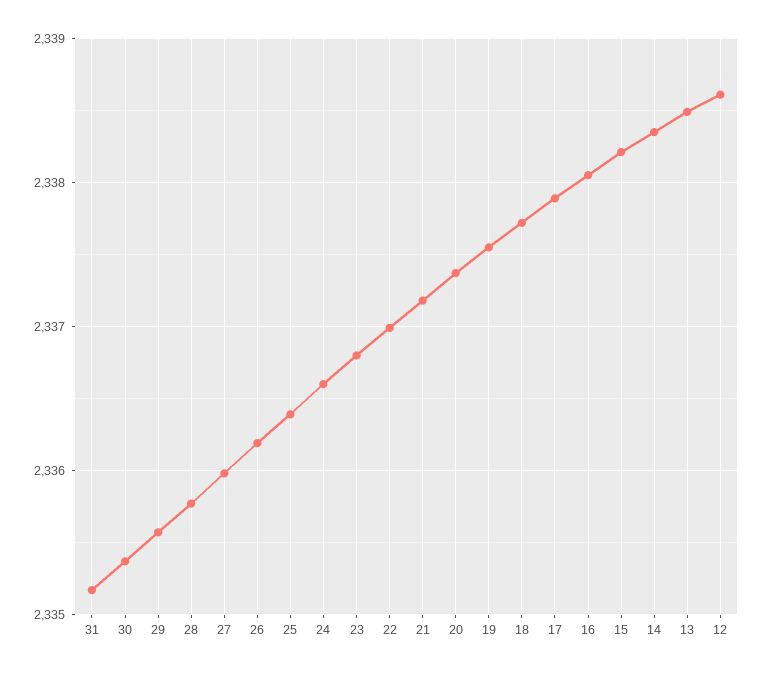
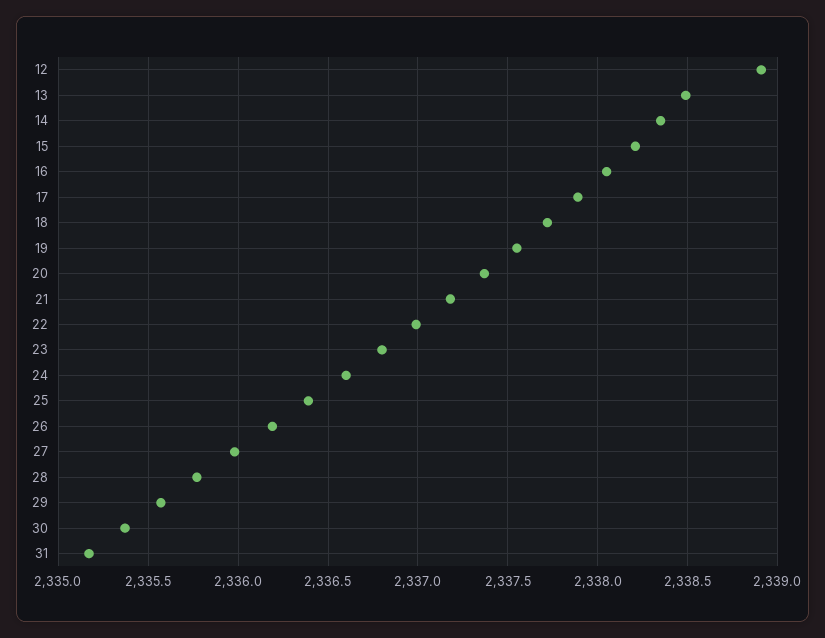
  {
    "31": 2335.15,
    "30": 2335.35,
    "29": 2335.55,
    "28": 2335.75,
    "27": 2336,
    "26": 2336.2,
    "25": 2336.4,
    "24": 2336.6,
    "23": 2336.8,
    "22": 2337,
    "21": 2337.2,
    "20": 2337.35,
    "19": 2337.55,
    "18": 2337.7,
    "17": 2337.9,
    "16": 2338.05,
    "15": 2338.2,
    "14": 2338.35,
    "13": 2338.5,
-   "12": 2338.6
+   "12": 2338.9
  }

